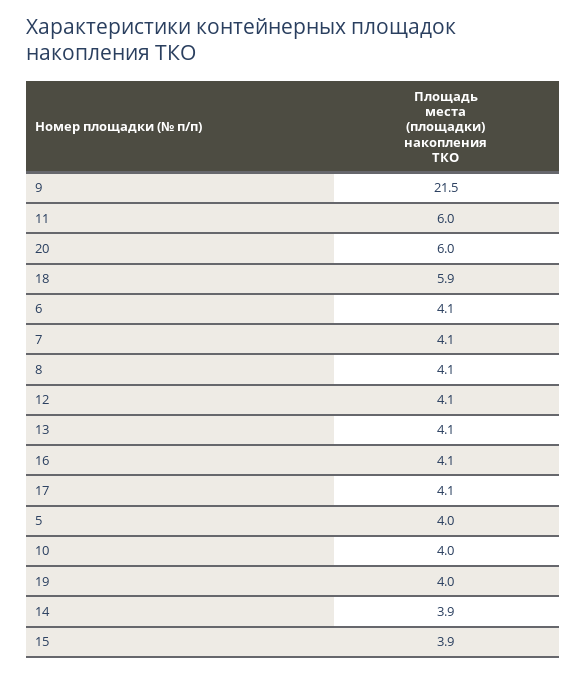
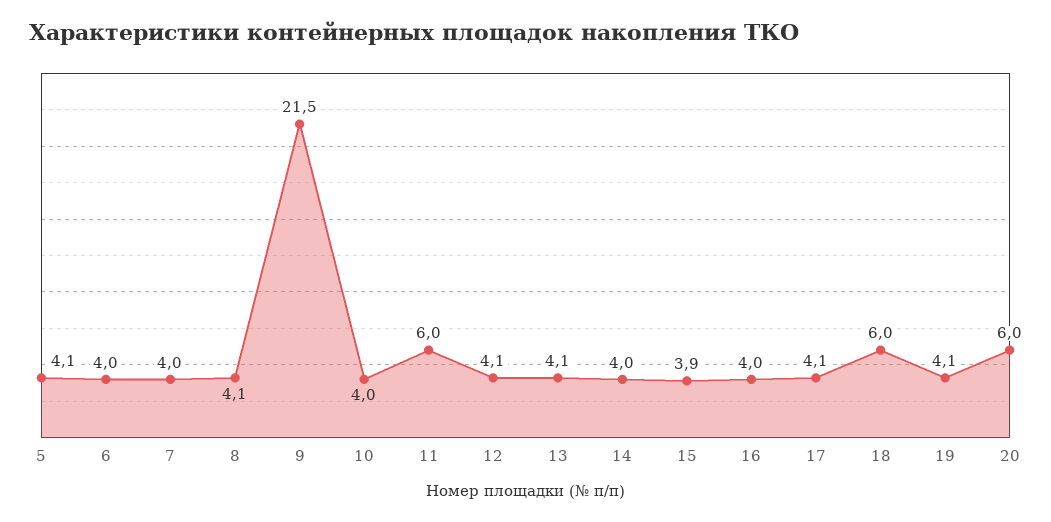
  {
    "9": 21.5,
    "11": 6,
    "20": 6,
-   "18": 5.9,
+   "18": 6,
-   "6": 4.1,
+   "6": 4,
-   "7": 4.1,
+   "7": 4,
    "8": 4.1,
    "12": 4.1,
    "13": 4.1,
-   "16": 4.1,
+   "16": 4,
    "17": 4.1,
-   "5": 4,
+   "5": 4.1,
    "10": 4,
-   "19": 4,
+   "19": 4.1,
-   "14": 3.9,
+   "14": 4,
    "15": 3.9
  }

